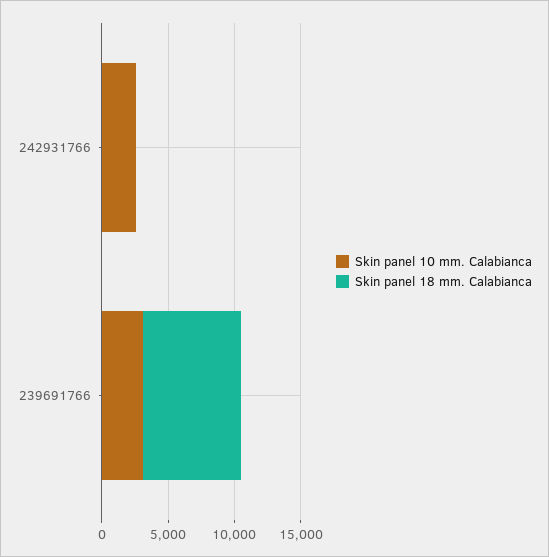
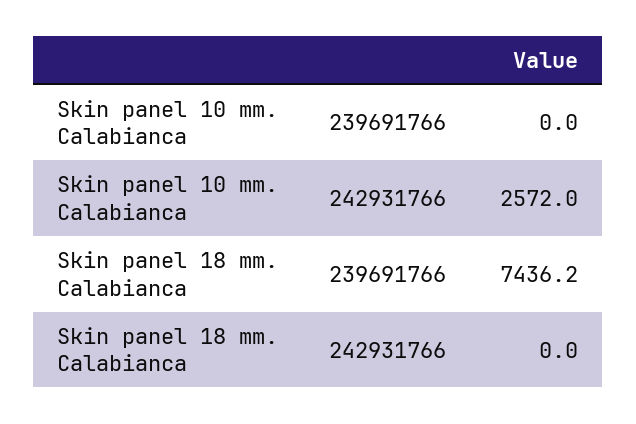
  {
    "Skin panel 10 mm. Calabianca": {
      "242931766": 2572,
-     "239691766": 3000
+     "239691766": 0
    },
    "Skin panel 18 mm. Calabianca": {
      "242931766": 0,
      "239691766": 7436.2
    }
  }

